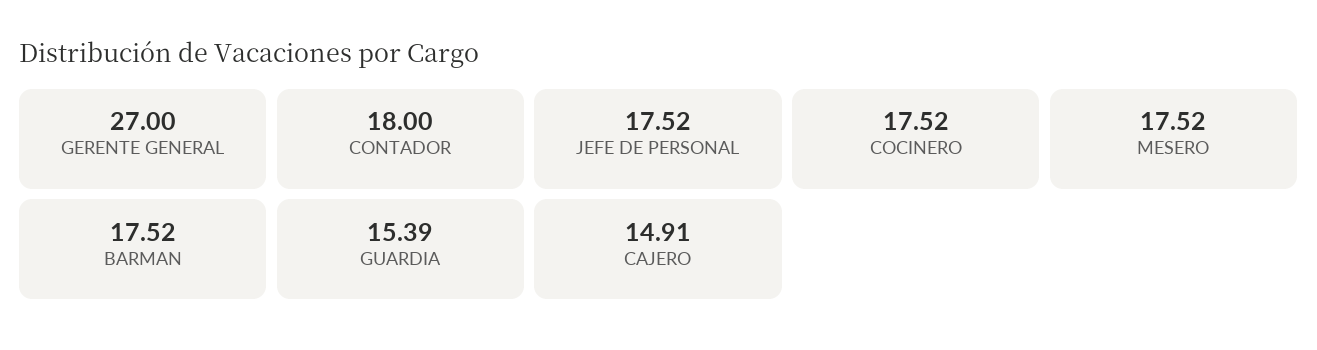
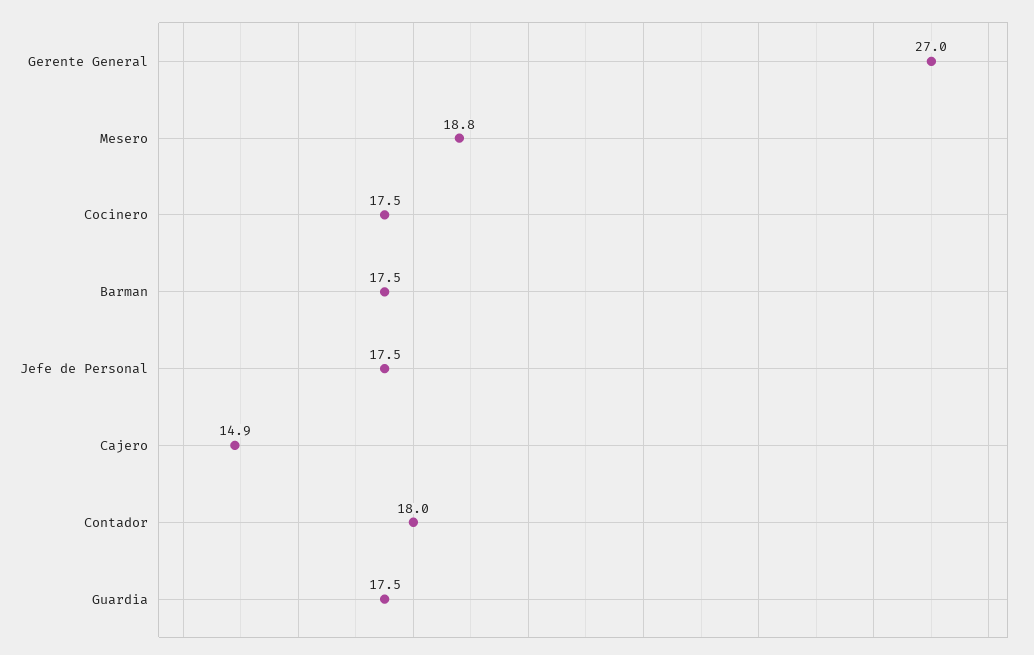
  {
    "GERENTE GENERAL": 27,
    "CONTADOR": 18,
    "JEFE DE PERSONAL": 17.52,
    "COCINERO": 17.52,
-   "MESERO": 17.52,
+   "MESERO": 18.8,
    "BARMAN": 17.52,
-   "GUARDIA": 15.39,
+   "GUARDIA": 17.5,
    "CAJERO": 14.91
  }

